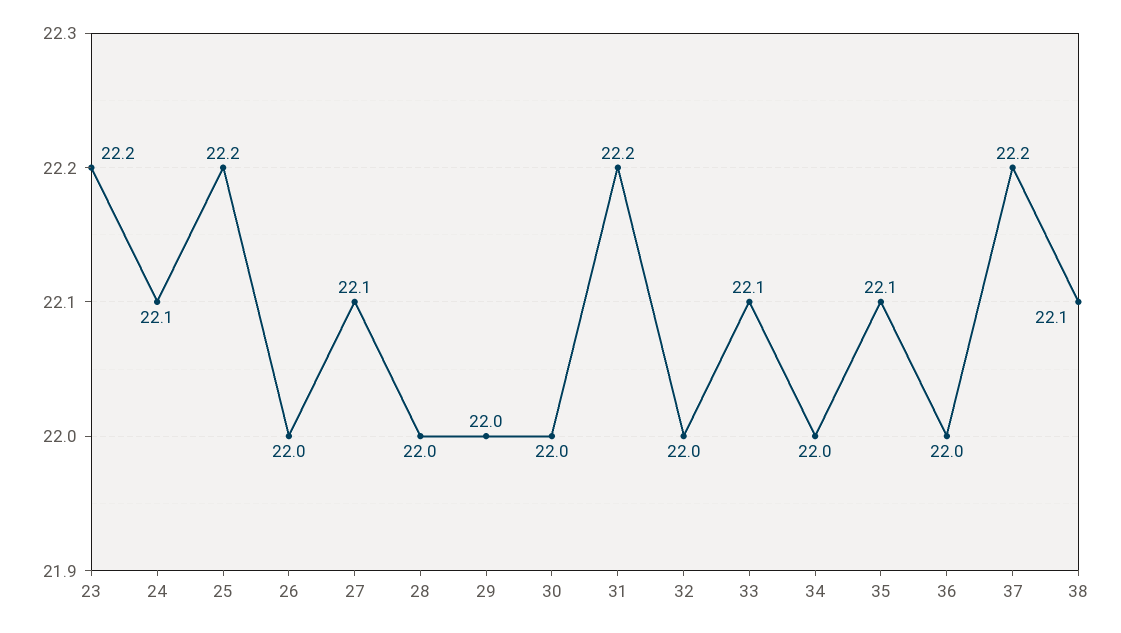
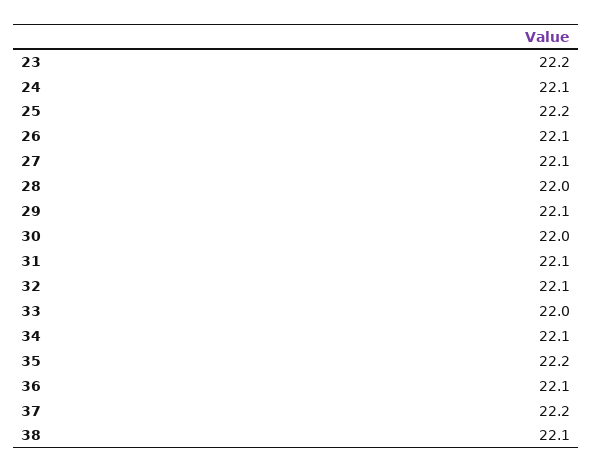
  {
    "23": 22.2,
    "24": 22.1,
    "25": 22.2,
-   "26": 22,
+   "26": 22.1,
    "27": 22.1,
    "28": 22,
-   "29": 22,
+   "29": 22.1,
    "30": 22,
-   "31": 22.2,
+   "31": 22.1,
-   "32": 22,
+   "32": 22.1,
-   "33": 22.1,
+   "33": 22,
-   "34": 22,
+   "34": 22.1,
-   "35": 22.1,
+   "35": 22.2,
-   "36": 22,
+   "36": 22.1,
    "37": 22.2,
    "38": 22.1
  }

